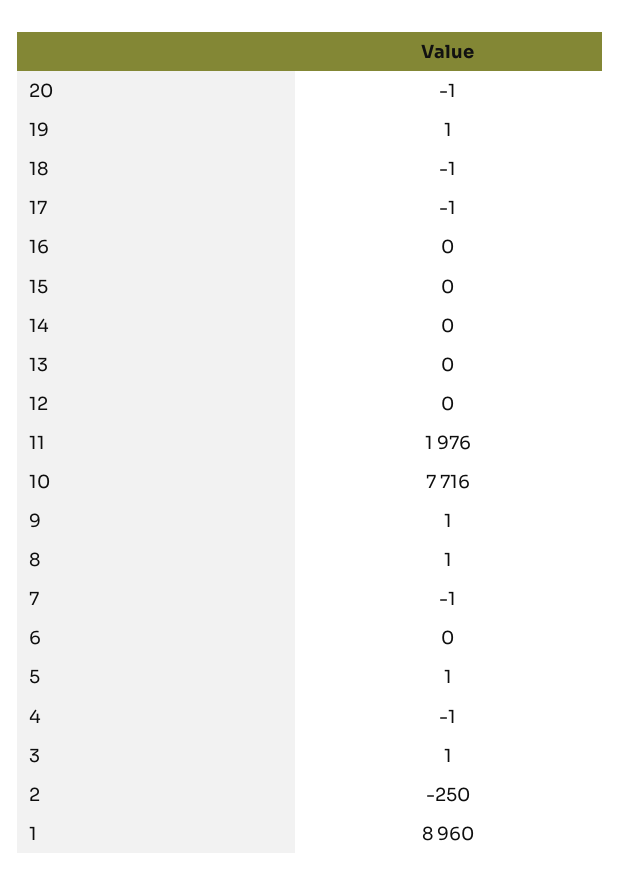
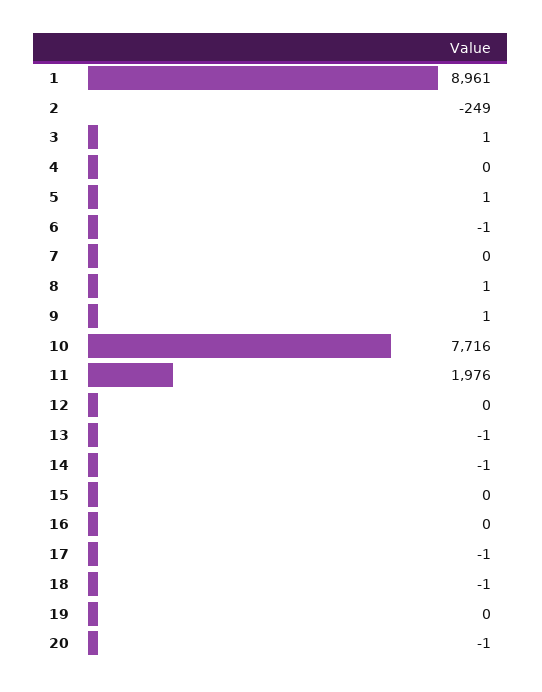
  {
    "20": -1,
-   "19": 1,
+   "19": 0,
    "18": -1,
    "17": -1,
    "16": 0,
    "15": 0,
-   "14": 0,
+   "14": -1,
-   "13": 0,
+   "13": -1,
    "12": 0,
    "11": 1976,
    "10": 7716,
    "9": 1,
    "8": 1,
-   "7": -1,
+   "7": 0,
-   "6": 0,
+   "6": -1,
    "5": 1,
-   "4": -1,
+   "4": 0,
    "3": 1,
-   "2": -250,
+   "2": -249,
-   "1": 8960
+   "1": 8961
  }

